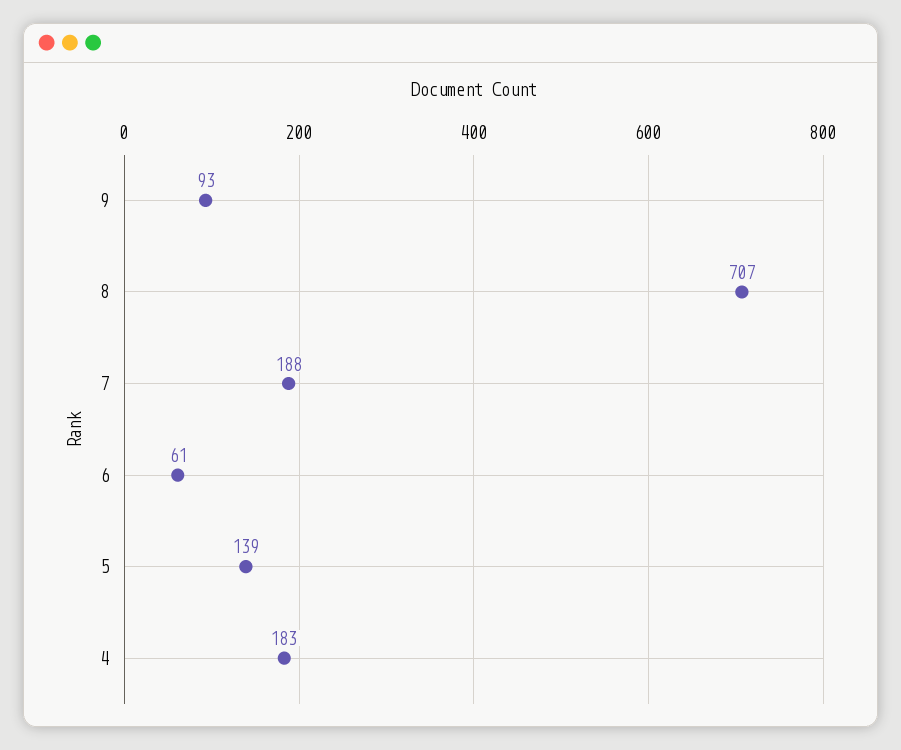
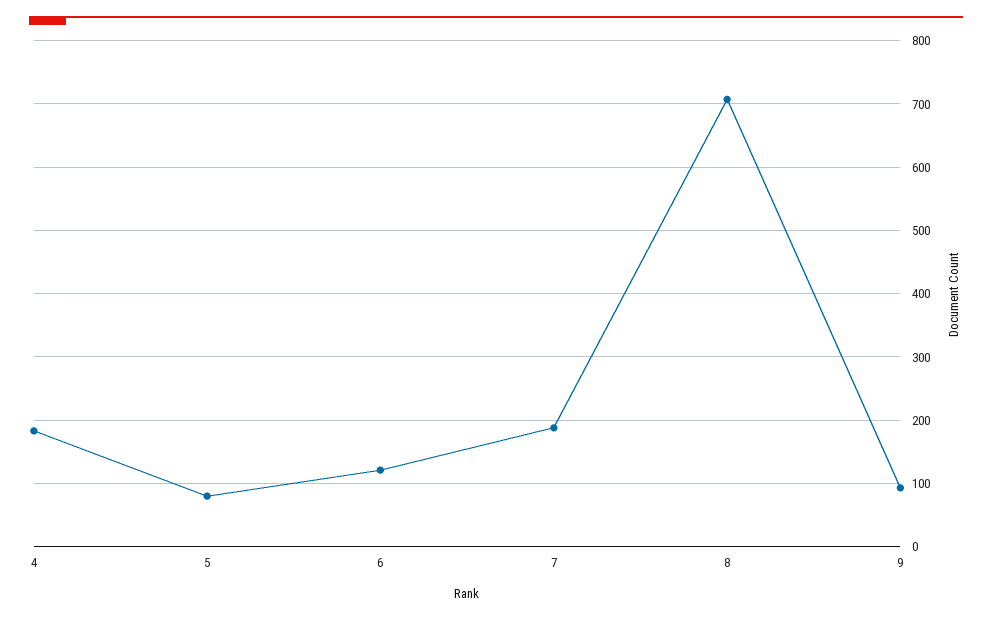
  {
    "9": 93,
    "8": 707,
    "7": 188,
-   "6": 61,
+   "6": 120,
-   "5": 139,
+   "5": 80,
    "4": 183
  }

